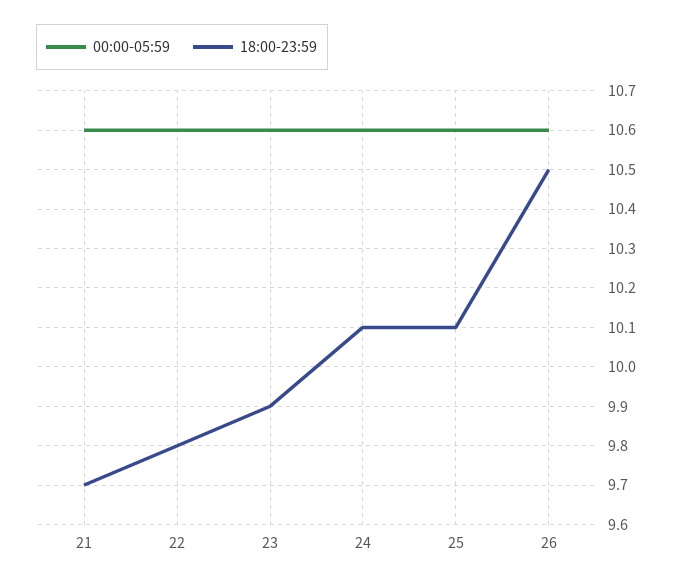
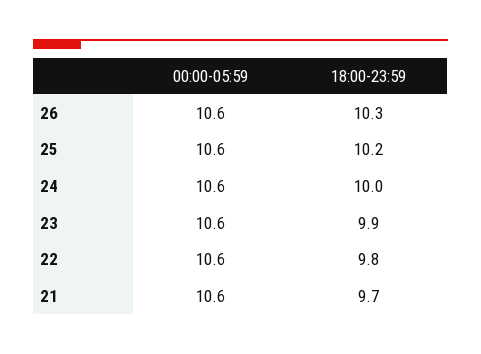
  {
    "00:00-05:59": {
      "21": 10.6,
      "22": 10.6,
      "23": 10.6,
      "24": 10.6,
      "25": 10.6,
      "26": 10.6
    },
    "18:00-23:59": {
      "21": 9.7,
      "22": 9.8,
      "23": 9.9,
-     "24": 10.1,
+     "24": 10,
-     "25": 10.1,
+     "25": 10.2,
-     "26": 10.5
+     "26": 10.3
    }
  }

